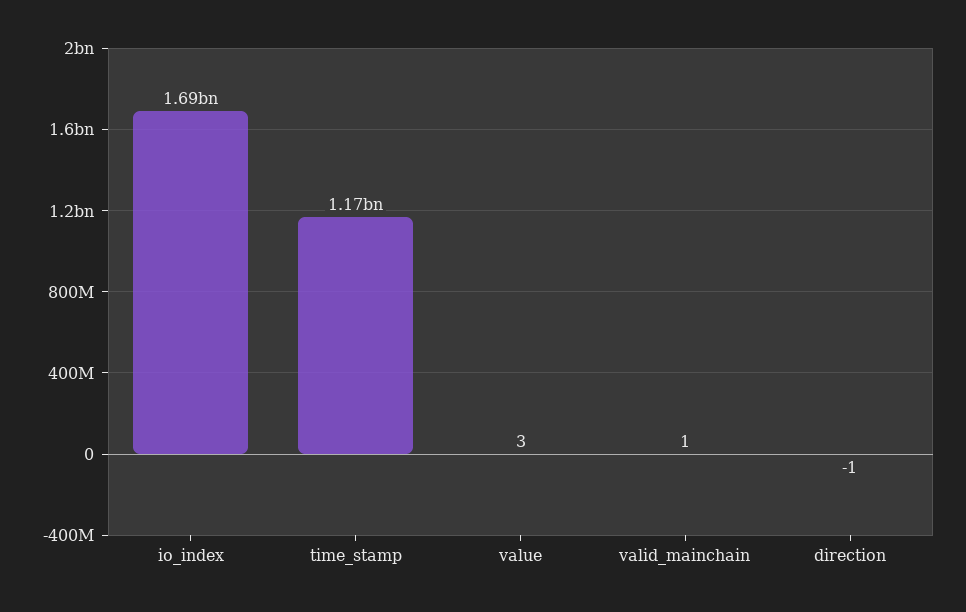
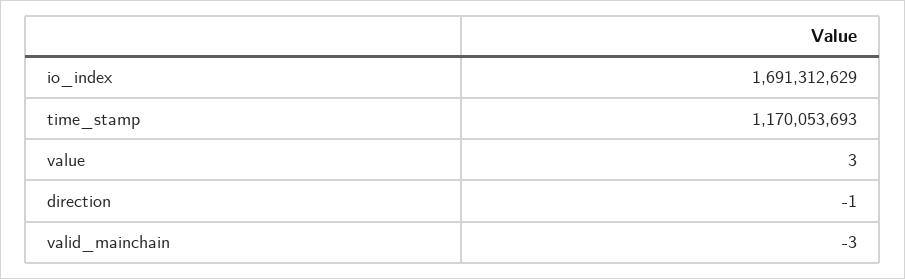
  {
    "io_index": 1691312629,
    "time_stamp": 1170053693,
    "value": 3,
-   "valid_mainchain": 1,
+   "valid_mainchain": -3,
    "direction": -1
  }

